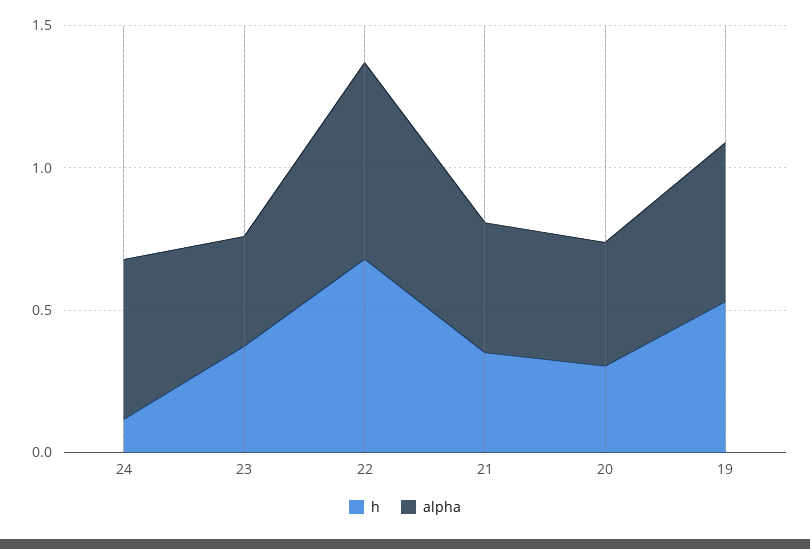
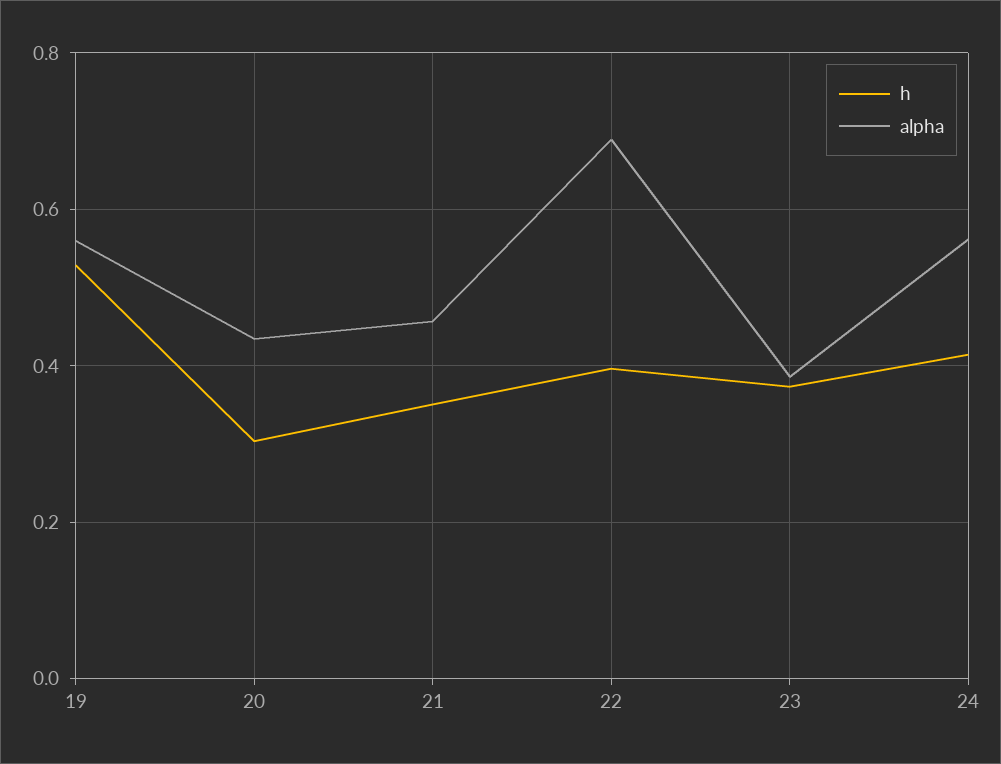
  {
    "h": {
-     "24": 0.1,
+     "24": 0.42,
      "23": 0.38,
-     "22": 0.7,
+     "22": 0.4,
      "21": 0.36,
      "20": 0.3,
      "19": 0.52
    },
    "alpha": {
      "24": 0.56,
      "23": 0.38,
      "22": 0.68,
      "21": 0.46,
      "20": 0.44,
      "19": 0.56
    }
  }

